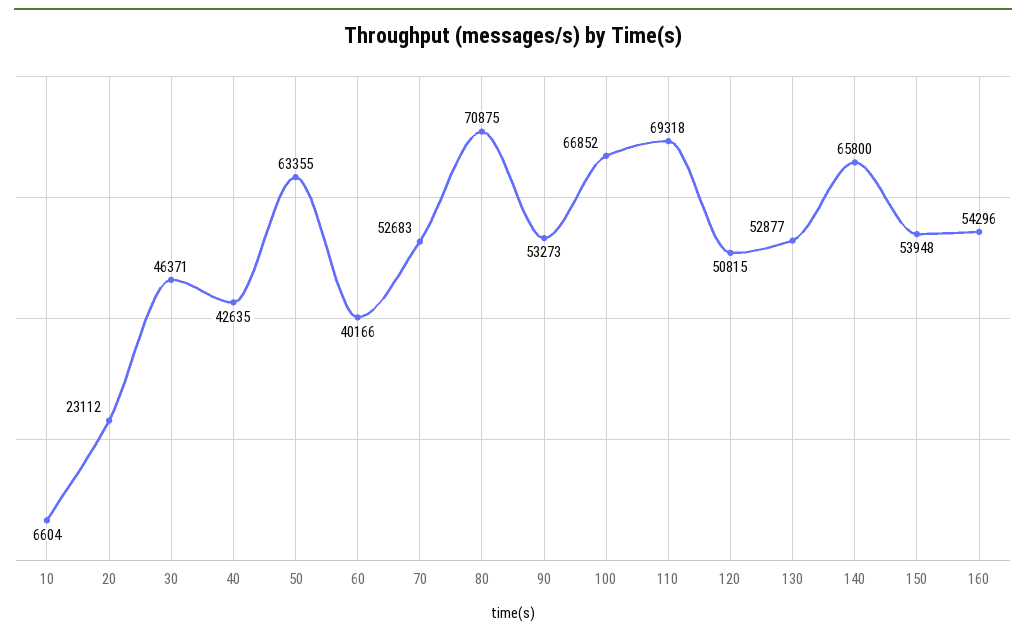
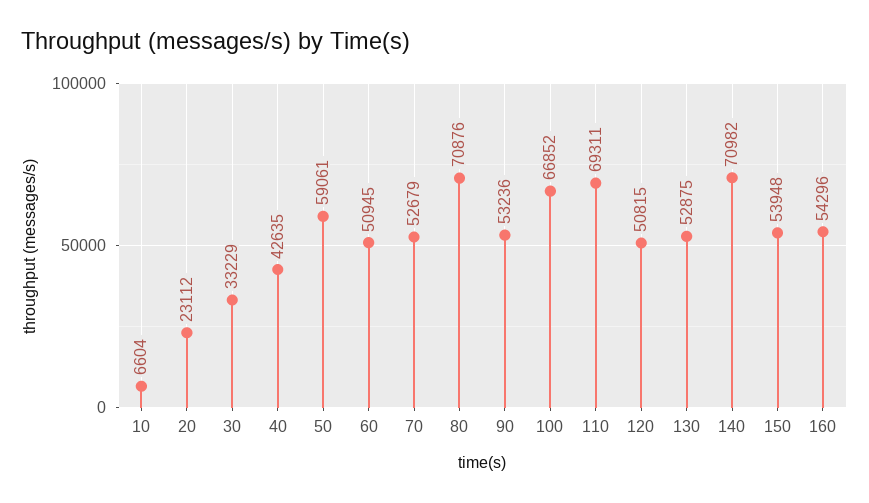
  {
    "10": 6604,
    "20": 23112,
-   "30": 46371,
+   "30": 33229,
    "40": 42635,
-   "50": 63355,
+   "50": 59061,
-   "60": 40166,
+   "60": 50945,
-   "70": 52683,
+   "70": 52679,
-   "80": 70875,
+   "80": 70876,
-   "90": 53273,
+   "90": 53236,
    "100": 66852,
-   "110": 69318,
+   "110": 69311,
    "120": 50815,
-   "130": 52877,
+   "130": 52875,
-   "140": 65800,
+   "140": 70982,
    "150": 53948,
    "160": 54296
  }

